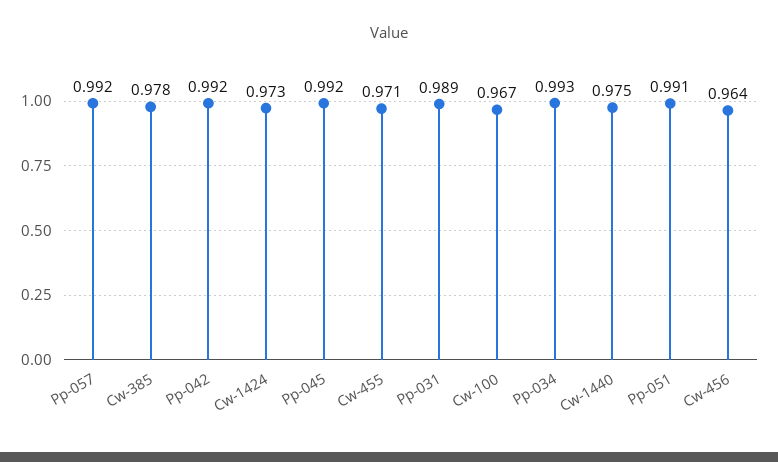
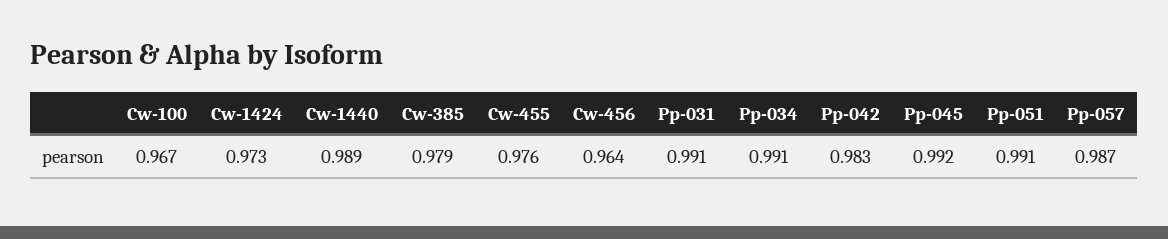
  {
-   "Pp-057": 0.992,
+   "Pp-057": 0.987,
-   "Cw-385": 0.978,
+   "Cw-385": 0.979,
-   "Pp-042": 0.992,
+   "Pp-042": 0.983,
    "Cw-1424": 0.973,
    "Pp-045": 0.992,
-   "Cw-455": 0.971,
+   "Cw-455": 0.976,
-   "Pp-031": 0.989,
+   "Pp-031": 0.991,
    "Cw-100": 0.967,
-   "Pp-034": 0.993,
+   "Pp-034": 0.991,
-   "Cw-1440": 0.975,
+   "Cw-1440": 0.989,
    "Pp-051": 0.991,
    "Cw-456": 0.964
  }

